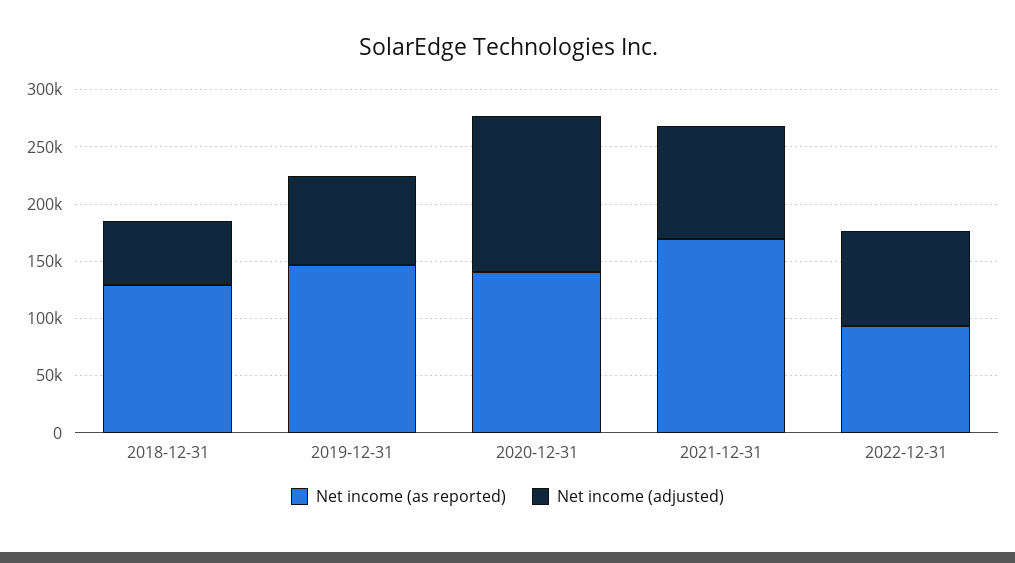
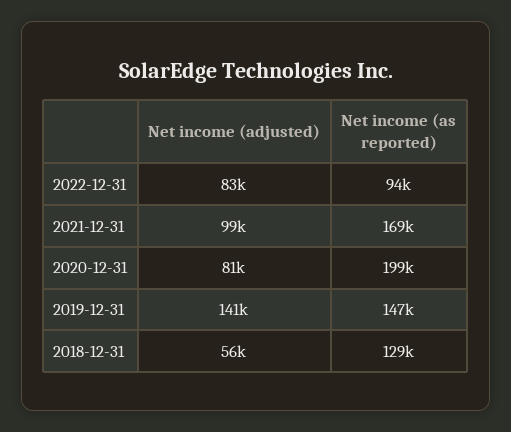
  {
    "Net income (as reported)": {
      "2018-12-31": 129000,
      "2019-12-31": 147000,
-     "2020-12-31": 140000,
+     "2020-12-31": 199000,
      "2021-12-31": 169000,
      "2022-12-31": 94000
    },
    "Net income (adjusted)": {
      "2018-12-31": 56000,
-     "2019-12-31": 80000,
+     "2019-12-31": 141000,
-     "2020-12-31": 140000,
+     "2020-12-31": 81000,
      "2021-12-31": 99000,
      "2022-12-31": 83000
    }
  }

